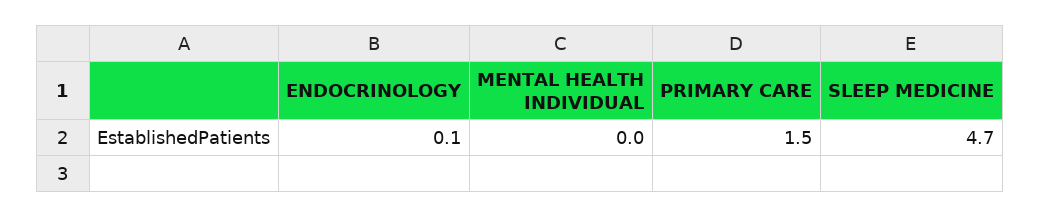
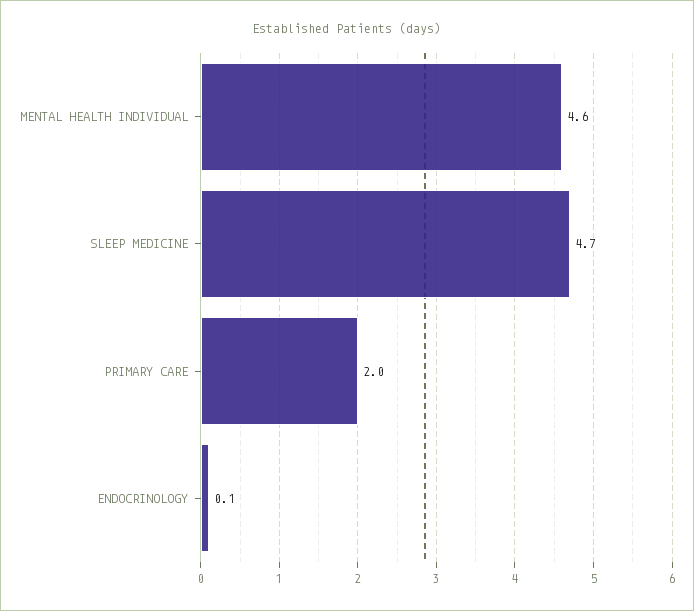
  {
    "ENDOCRINOLOGY": 0.1,
-   "MENTAL HEALTH INDIVIDUAL": 0,
+   "MENTAL HEALTH INDIVIDUAL": 4.6,
-   "PRIMARY CARE": 1.5,
+   "PRIMARY CARE": 2,
    "SLEEP MEDICINE": 4.7
  }

